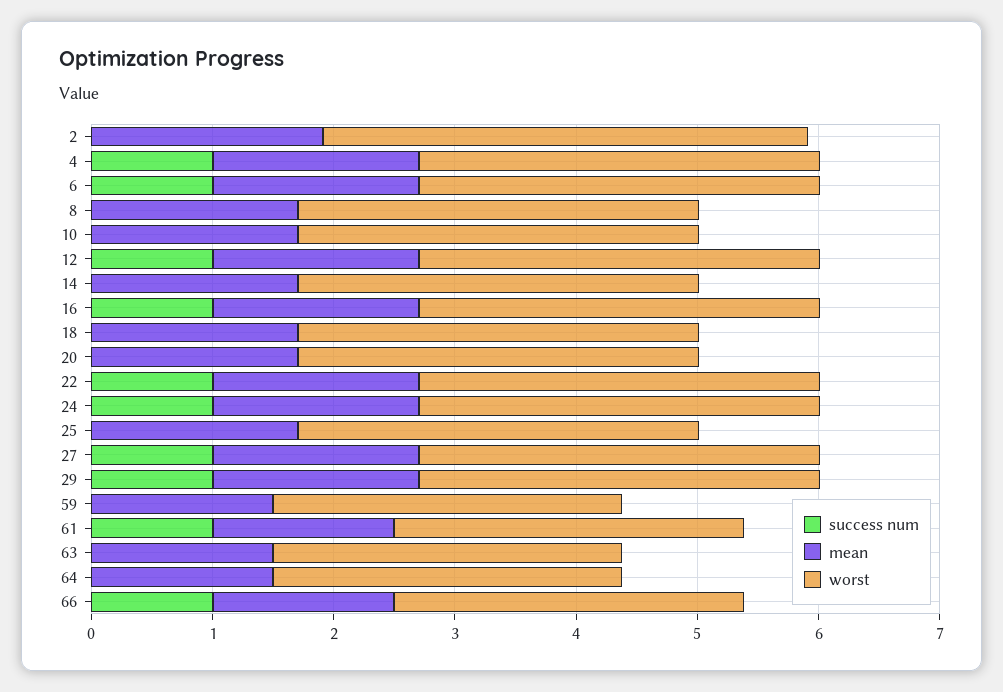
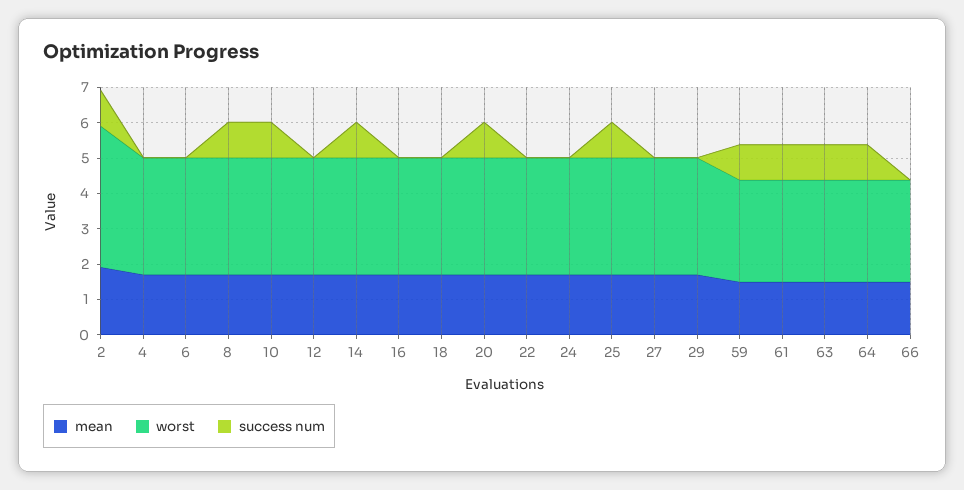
  {
    "success num": {
-     "2": 0,
+     "2": 1,
-     "4": 1,
+     "4": 0,
-     "6": 1,
+     "6": 0,
-     "8": 0,
+     "8": 1,
-     "10": 0,
+     "10": 1,
-     "12": 1,
+     "12": 0,
-     "14": 0,
+     "14": 1,
-     "16": 1,
+     "16": 0,
      "18": 0,
-     "20": 0,
+     "20": 1,
-     "22": 1,
+     "22": 0,
-     "24": 1,
+     "24": 0,
-     "25": 0,
+     "25": 1,
-     "27": 1,
+     "27": 0,
-     "29": 1,
+     "29": 0,
-     "59": 0,
+     "59": 1,
      "61": 1,
-     "63": 0,
+     "63": 1,
-     "64": 0,
+     "64": 1,
-     "66": 1
+     "66": 0
    },
    "mean": {
      "2": 2,
      "4": 1.8,
      "6": 1.8,
      "8": 1.8,
      "10": 1.8,
      "12": 1.8,
      "14": 1.8,
      "16": 1.8,
      "18": 1.8,
      "20": 1.8,
      "22": 1.8,
      "24": 1.8,
      "25": 1.8,
      "27": 1.8,
      "29": 1.8,
      "59": 1.4,
      "61": 1.4,
      "63": 1.4,
      "64": 1.4,
      "66": 1.4
    },
    "worst": {
      "2": 4,
      "4": 3.4,
      "6": 3.4,
      "8": 3.4,
      "10": 3.4,
      "12": 3.4,
      "14": 3.4,
      "16": 3.4,
      "18": 3.4,
      "20": 3.4,
      "22": 3.4,
      "24": 3.4,
      "25": 3.4,
      "27": 3.4,
      "29": 3.4,
      "59": 2.8,
      "61": 2.8,
      "63": 2.8,
      "64": 2.8,
      "66": 2.8
    }
  }

